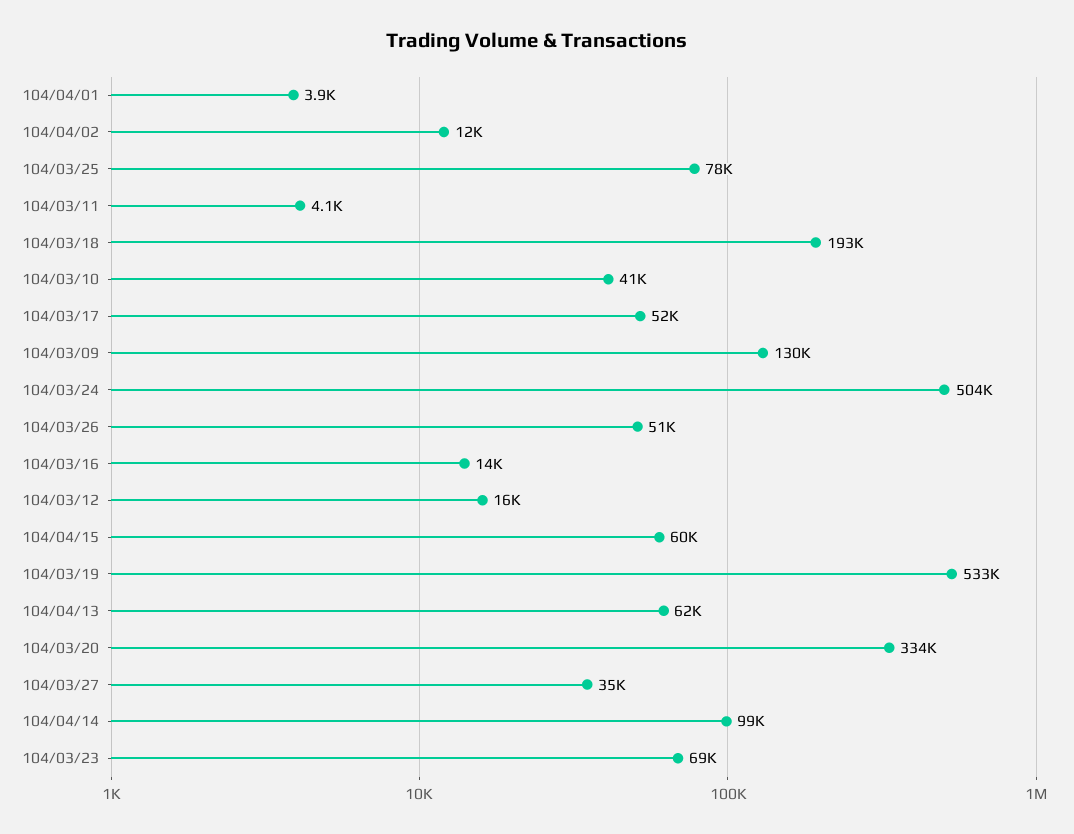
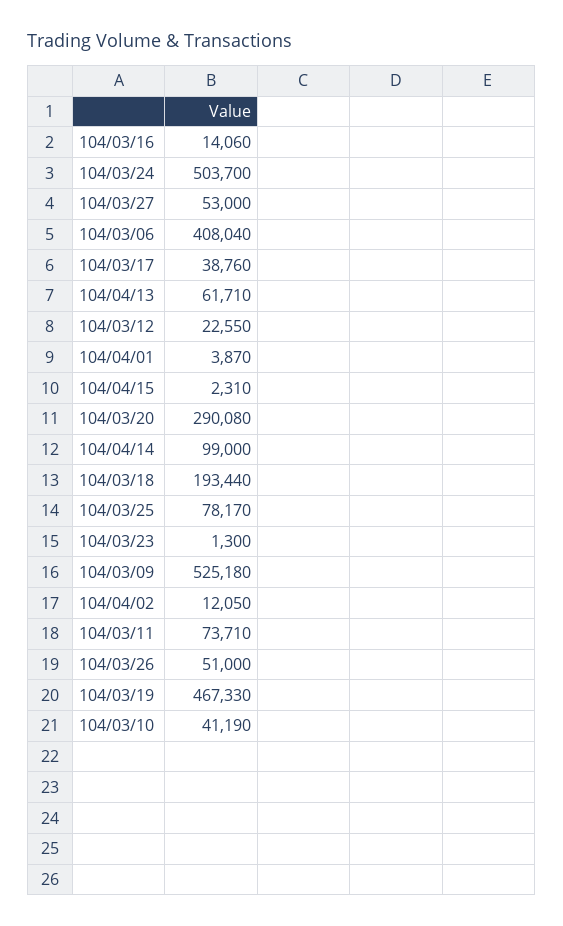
  {
    "104/04/01": 3870,
    "104/04/02": 12050,
    "104/03/25": 78170,
-   "104/03/11": 4100,
+   "104/03/11": 73710,
    "104/03/18": 193440,
    "104/03/10": 41190,
-   "104/03/17": 52000,
+   "104/03/17": 38760,
-   "104/03/09": 130000,
+   "104/03/09": 525180,
    "104/03/24": 503700,
    "104/03/26": 51000,
    "104/03/16": 14060,
-   "104/03/12": 16000,
+   "104/03/12": 22550,
-   "104/04/15": 60000,
+   "104/04/15": 2310,
-   "104/03/19": 533000,
+   "104/03/19": 467330,
    "104/04/13": 61710,
-   "104/03/20": 334000,
+   "104/03/20": 290080,
-   "104/03/27": 35000,
+   "104/03/27": 53000,
    "104/04/14": 99000,
-   "104/03/23": 69000
+   "104/03/23": 1300,
+   "104/03/06": 408040
  }

